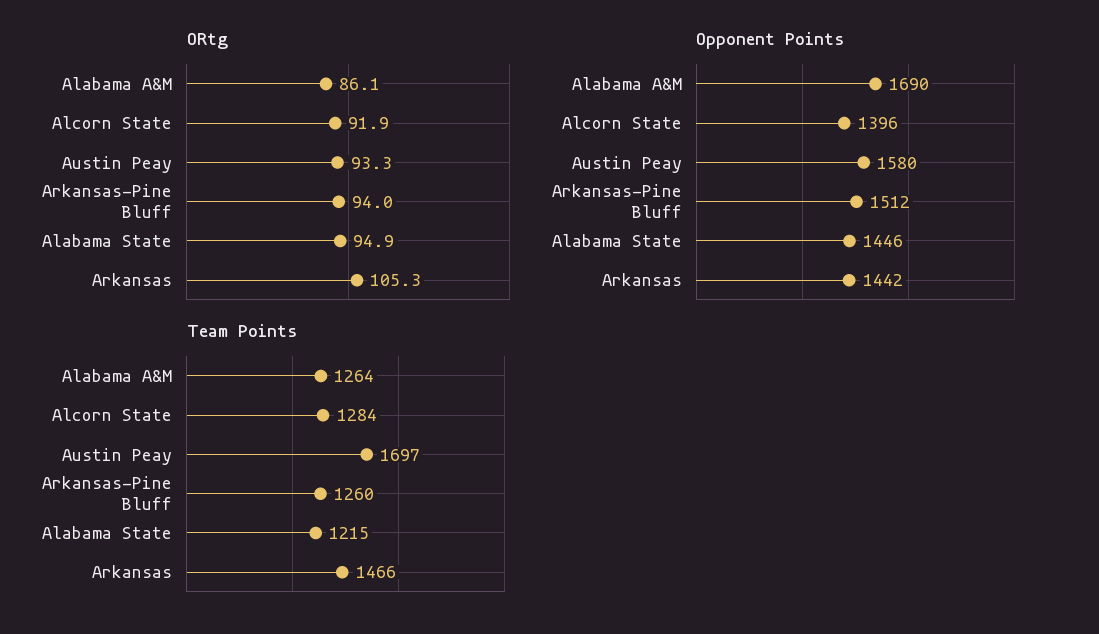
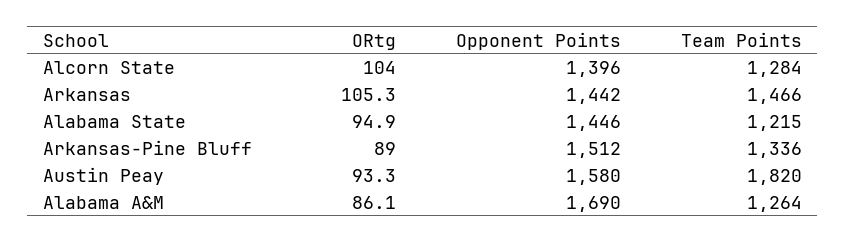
  {
    "ORtg": {
      "Alabama A&M": 86.1,
-     "Alcorn State": 91.9,
+     "Alcorn State": 104,
      "Austin Peay": 93.3,
-     "Arkansas-Pine Bluff": 94,
+     "Arkansas-Pine Bluff": 89,
      "Alabama State": 94.9,
      "Arkansas": 105.3
    },
    "Opponent Points": {
      "Alabama A&M": 1690,
      "Alcorn State": 1396,
      "Austin Peay": 1580,
      "Arkansas-Pine Bluff": 1512,
      "Alabama State": 1446,
      "Arkansas": 1442
    },
    "Team Points": {
      "Alabama A&M": 1264,
      "Alcorn State": 1284,
-     "Austin Peay": 1697,
+     "Austin Peay": 1820,
-     "Arkansas-Pine Bluff": 1260,
+     "Arkansas-Pine Bluff": 1336,
      "Alabama State": 1215,
      "Arkansas": 1466
    }
  }

